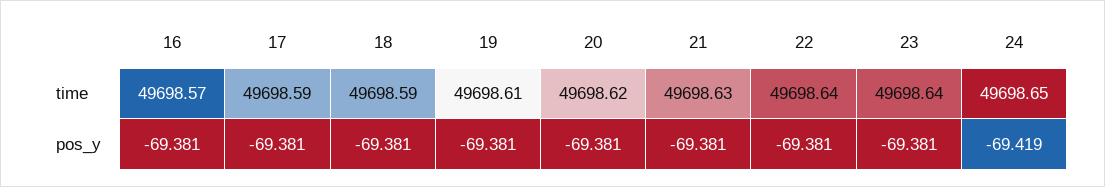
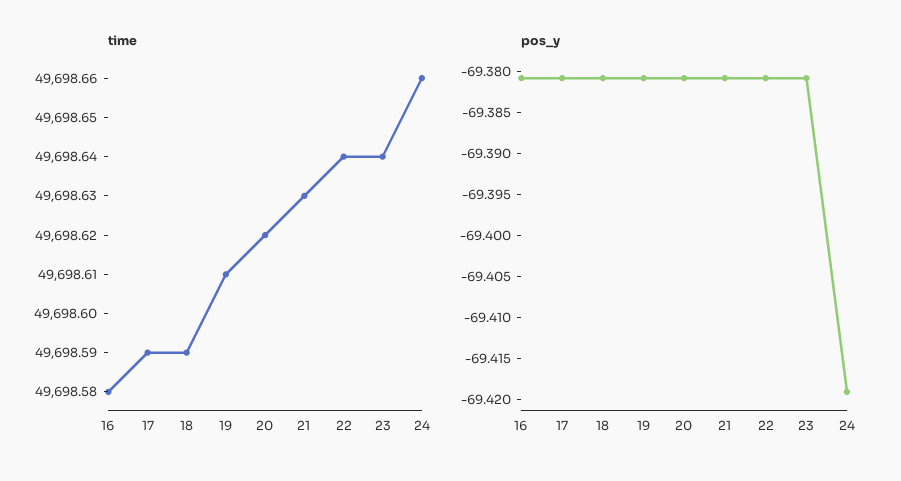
  {
    "time": {
-     "16": 49698.57,
+     "16": 49698.58,
      "17": 49698.59,
      "18": 49698.59,
      "19": 49698.61,
      "20": 49698.62,
      "21": 49698.63,
      "22": 49698.64,
      "23": 49698.64,
-     "24": 49698.65
+     "24": 49698.66
    },
    "pos_y": {
      "16": -69.381,
      "17": -69.381,
      "18": -69.381,
      "19": -69.381,
      "20": -69.381,
      "21": -69.381,
      "22": -69.381,
      "23": -69.381,
      "24": -69.419
    }
  }

